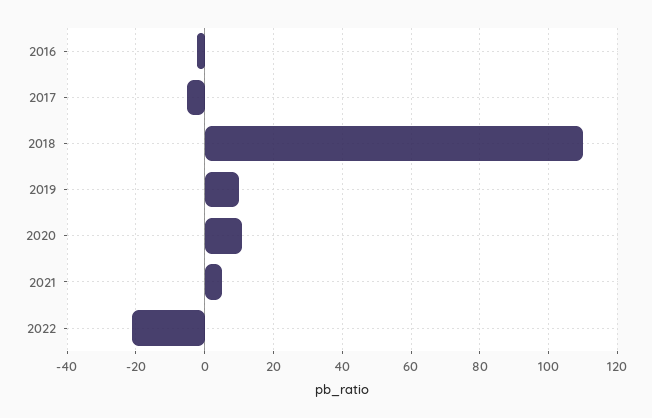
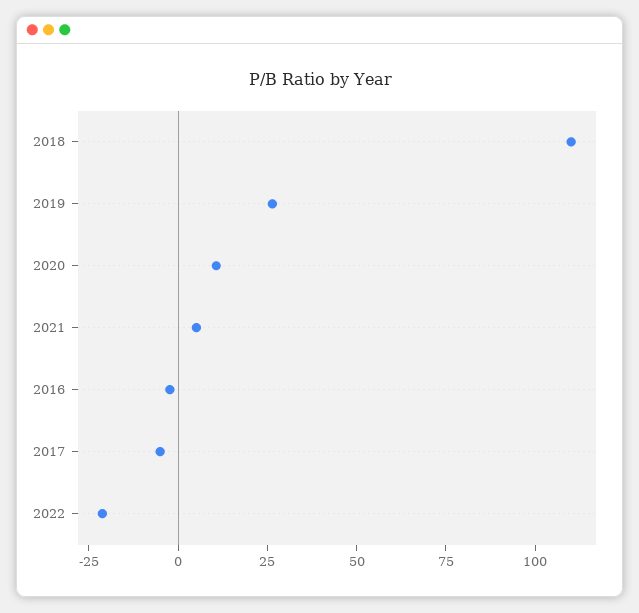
  {
    "2016": -2,
    "2017": -6,
    "2018": 110,
-   "2019": 10,
+   "2019": 25,
    "2020": 10,
    "2021": 6,
    "2022": -22
  }

